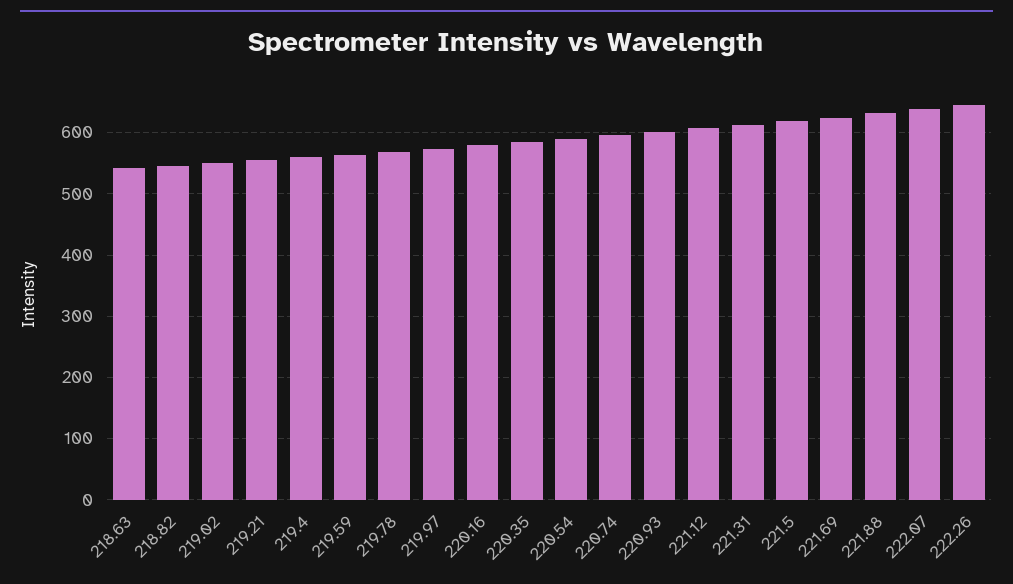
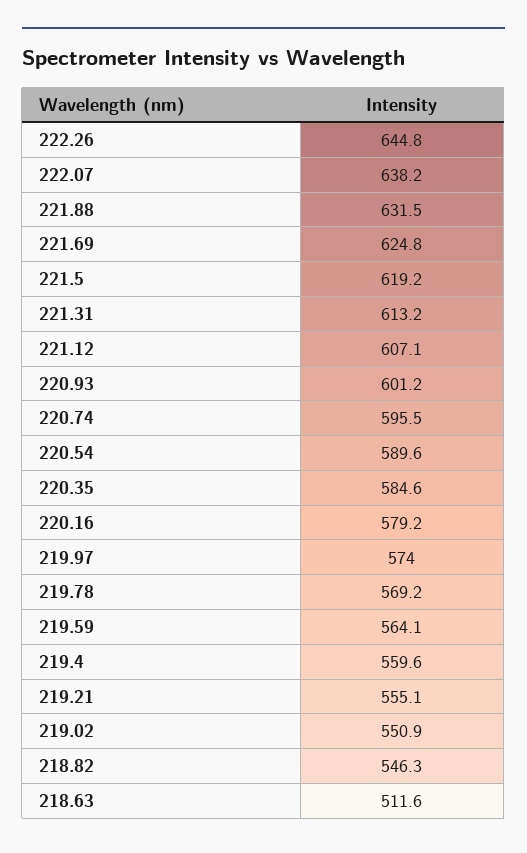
  {
-   "218.63": 540,
+   "218.63": 511.6,
    "218.82": 546.3,
    "219.02": 550.9,
    "219.21": 555.1,
    "219.4": 559.6,
    "219.59": 564.1,
    "219.78": 569.2,
    "219.97": 574,
    "220.16": 579.2,
    "220.35": 584.6,
    "220.54": 589.6,
    "220.74": 595.5,
    "220.93": 601.2,
    "221.12": 607.1,
    "221.31": 613.2,
    "221.5": 619.2,
    "221.69": 624.8,
    "221.88": 631.5,
    "222.07": 638.2,
    "222.26": 644.8
  }

